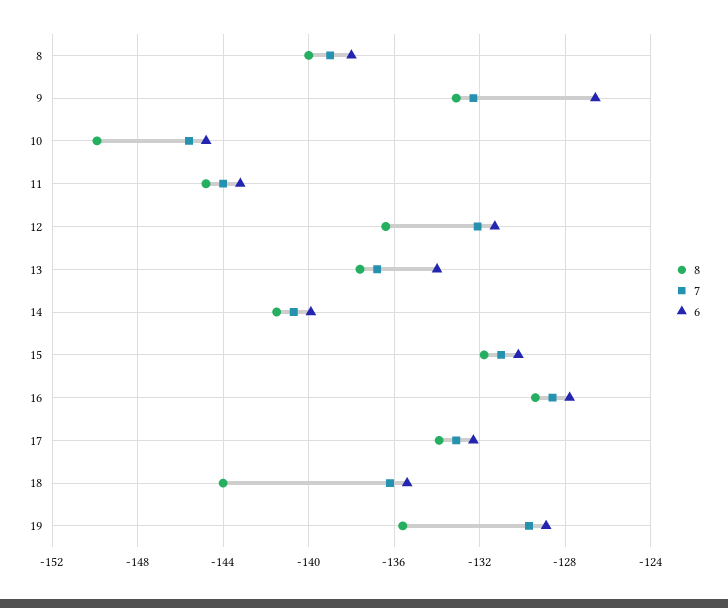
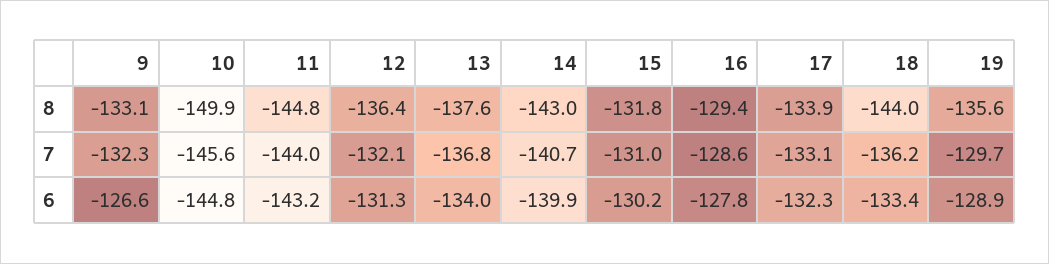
  {
    "8": {
-     "8": -140,
      "9": -133.1,
      "10": -149.9,
      "11": -144.8,
      "12": -136.4,
      "13": -137.6,
-     "14": -141.5,
+     "14": -143,
      "15": -131.8,
      "16": -129.4,
      "17": -133.9,
      "18": -144,
      "19": -135.6
    },
    "7": {
-     "8": -139,
      "9": -132.3,
      "10": -145.6,
      "11": -144,
      "12": -132.1,
      "13": -136.8,
      "14": -140.7,
      "15": -131,
      "16": -128.6,
      "17": -133.1,
      "18": -136.2,
      "19": -129.7
    },
    "6": {
-     "8": -138,
      "9": -126.6,
      "10": -144.8,
      "11": -143.2,
      "12": -131.3,
      "13": -134,
      "14": -139.9,
      "15": -130.2,
      "16": -127.8,
      "17": -132.3,
-     "18": -135.5,
+     "18": -133.4,
      "19": -128.9
    }
  }

